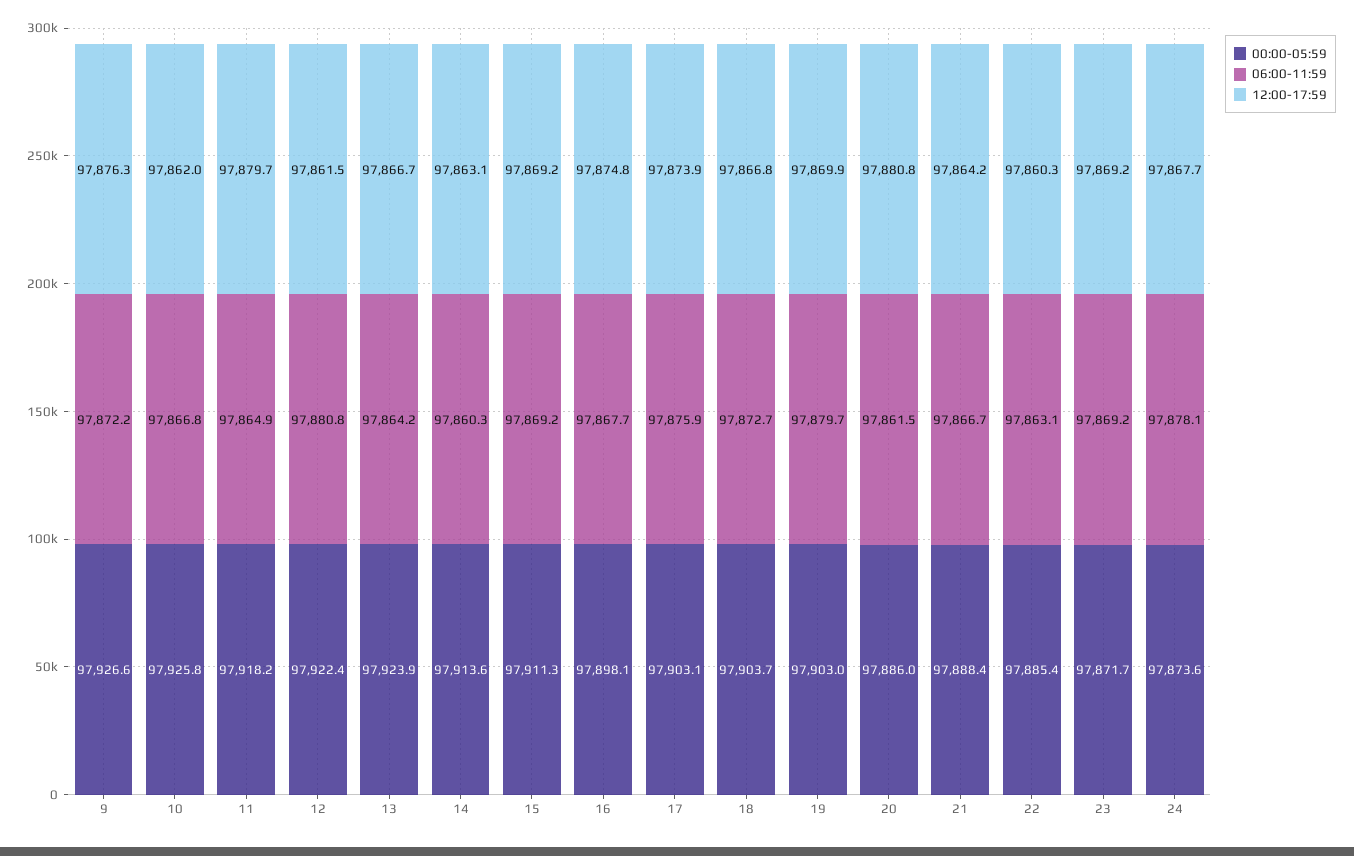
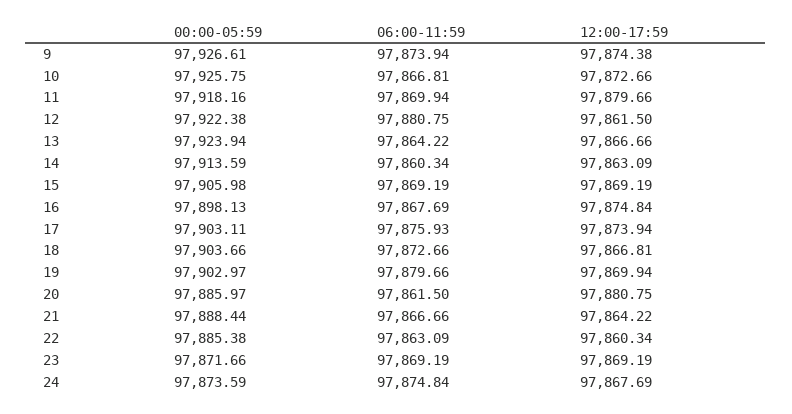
  {
    "00:00-05:59": {
      "9": 97926.61,
      "10": 97925.75,
      "11": 97918.16,
      "12": 97922.38,
      "13": 97923.94,
      "14": 97913.59,
-     "15": 97911.3,
+     "15": 97905.98,
      "16": 97898.13,
      "17": 97903.11,
      "18": 97903.66,
      "19": 97902.97,
      "20": 97885.97,
      "21": 97888.44,
      "22": 97885.38,
      "23": 97871.66,
      "24": 97873.59
    },
    "06:00-11:59": {
-     "9": 97872.2,
+     "9": 97873.94,
      "10": 97866.81,
-     "11": 97864.9,
+     "11": 97869.94,
      "12": 97880.75,
      "13": 97864.22,
      "14": 97860.34,
      "15": 97869.19,
      "16": 97867.69,
      "17": 97875.93,
      "18": 97872.66,
      "19": 97879.66,
      "20": 97861.5,
      "21": 97866.66,
      "22": 97863.09,
      "23": 97869.19,
-     "24": 97878.1
+     "24": 97874.84
    },
    "12:00-17:59": {
-     "9": 97876.3,
+     "9": 97874.38,
-     "10": 97862,
+     "10": 97872.66,
      "11": 97879.66,
      "12": 97861.5,
      "13": 97866.66,
      "14": 97863.09,
      "15": 97869.19,
      "16": 97874.84,
      "17": 97873.94,
      "18": 97866.81,
      "19": 97869.94,
      "20": 97880.75,
      "21": 97864.22,
      "22": 97860.34,
      "23": 97869.19,
      "24": 97867.69
    }
  }

